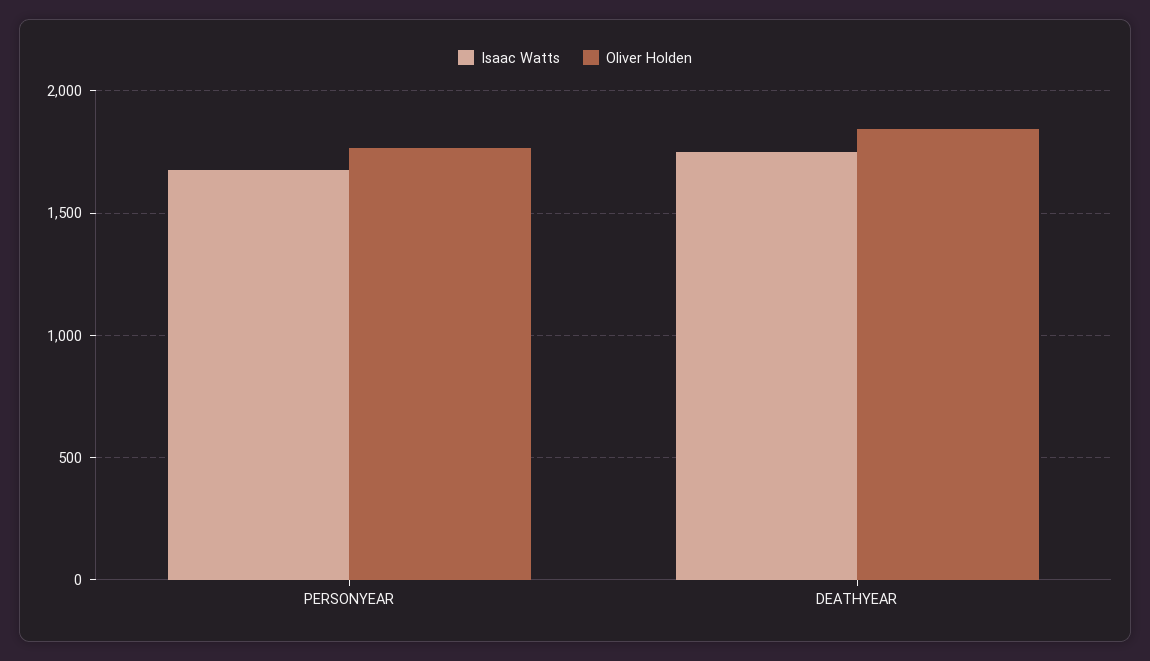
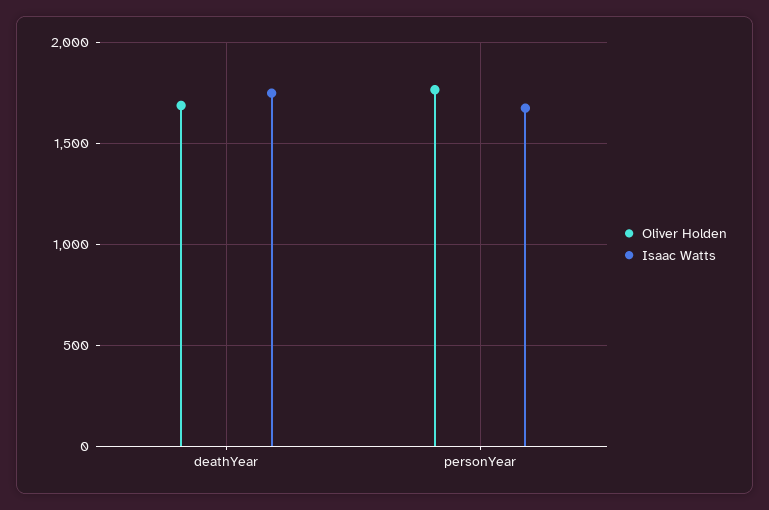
  {
    "Isaac Watts": {
      "PERSONYEAR": 1650,
      "DEATHYEAR": 1750
    },
    "Oliver Holden": {
      "PERSONYEAR": 1750,
-     "DEATHYEAR": 1850
+     "DEATHYEAR": 1700
    }
  }

